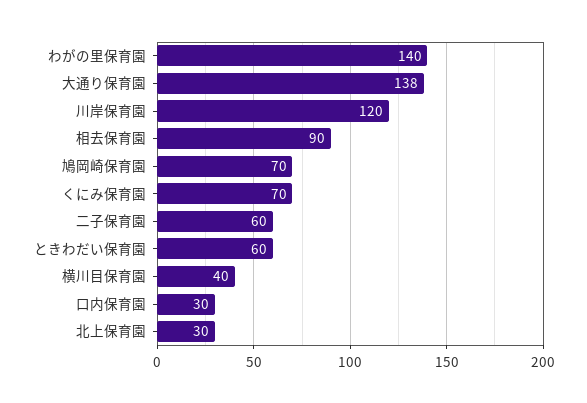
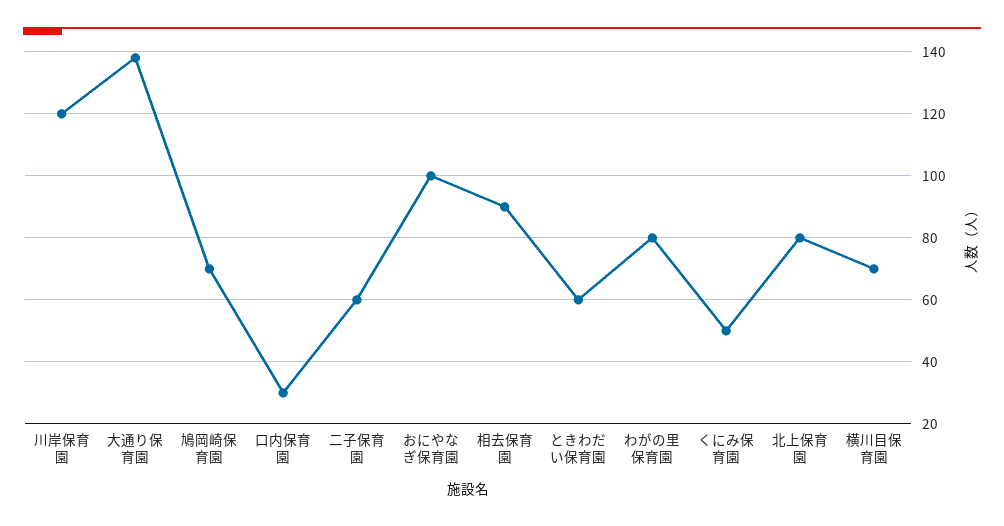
  {
-   "わがの里保育園": 140,
+   "わがの里保育園": 80,
    "大通り保育園": 138,
    "川岸保育園": 120,
    "相去保育園": 90,
    "鳩岡崎保育園": 70,
-   "くにみ保育園": 70,
+   "くにみ保育園": 50,
    "二子保育園": 60,
    "ときわだい保育園": 60,
-   "横川目保育園": 40,
+   "横川目保育園": 70,
    "口内保育園": 30,
-   "北上保育園": 30
+   "北上保育園": 80,
+   "おにやなぎ保育園": 100
  }

